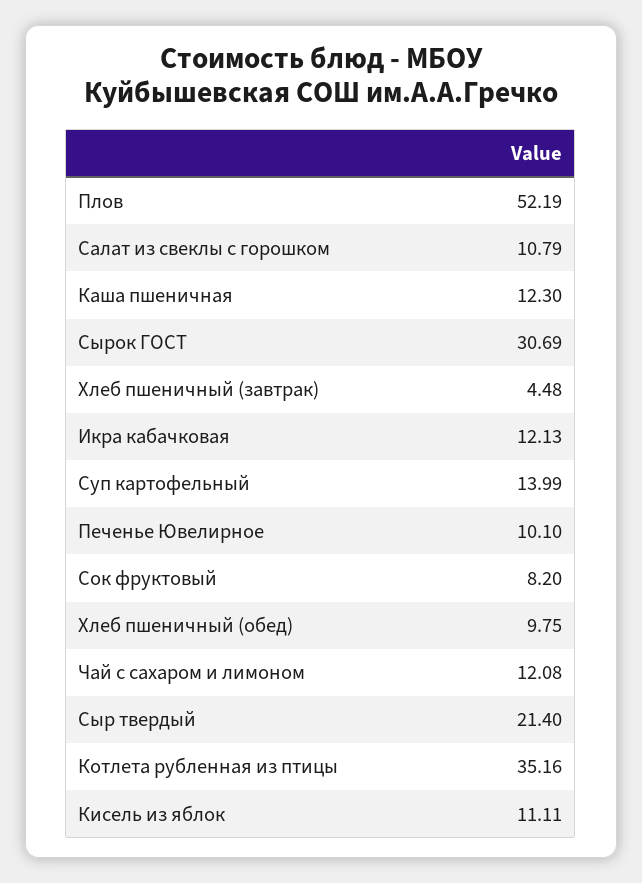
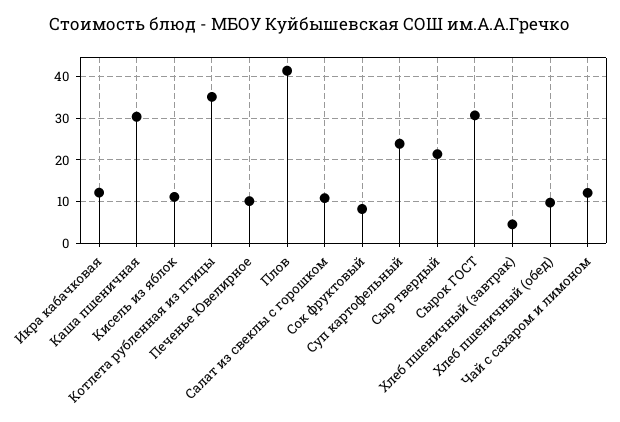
  {
-   "Плов": 52.19,
+   "Плов": 42,
    "Салат из свеклы с горошком": 10.79,
-   "Каша пшеничная": 12.3,
+   "Каша пшеничная": 30,
    "Сырок ГОСТ": 30.69,
    "Хлеб пшеничный (завтрак)": 4.48,
    "Икра кабачковая": 12.13,
-   "Суп картофельный": 13.99,
+   "Суп картофельный": 24,
    "Печенье Ювелирное": 10.1,
    "Сок фруктовый": 8.2,
    "Хлеб пшеничный (обед)": 9.75,
    "Чай с сахаром и лимоном": 12.08,
    "Сыр твердый": 21.4,
    "Котлета рубленная из птицы": 35.16,
    "Кисель из яблок": 11.11
  }

